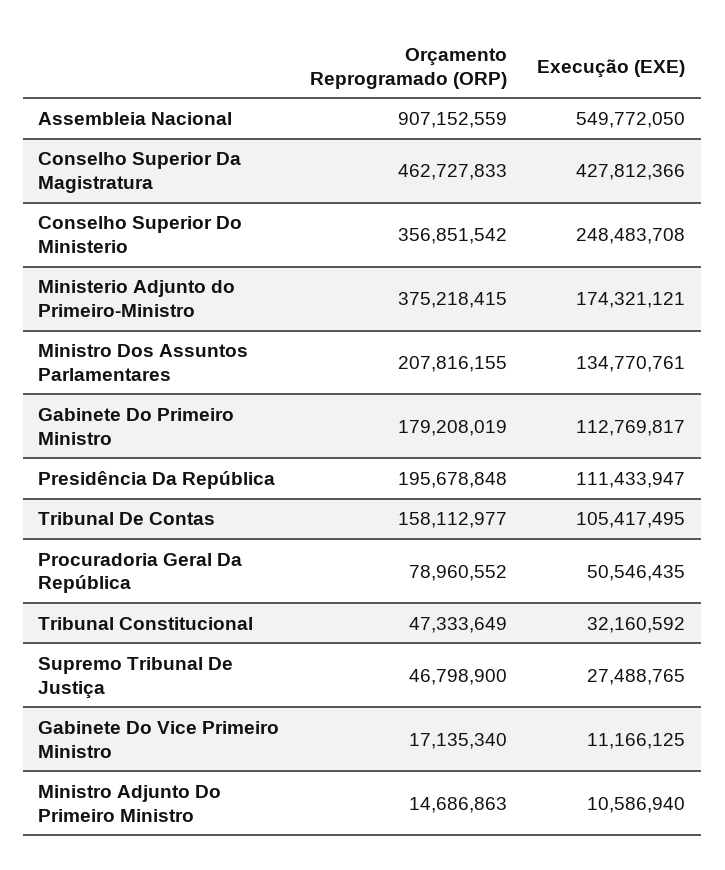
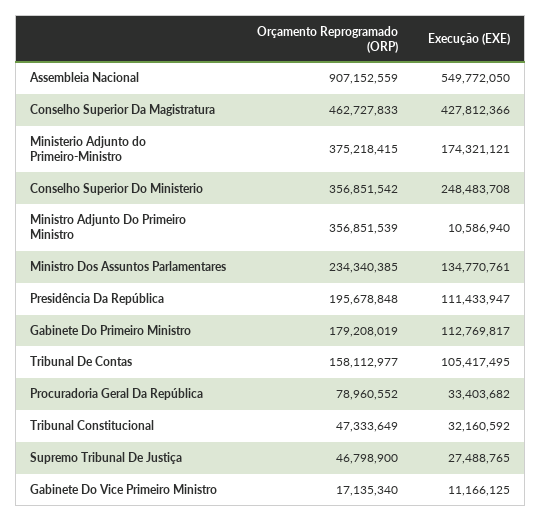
  {
    "Orçamento Reprogramado (ORP)": {
      "Assembleia Nacional": 907152559,
      "Conselho Superior Da Magistratura": 462727833,
      "Conselho Superior Do Ministerio": 356851542,
      "Ministerio Adjunto do Primeiro-Ministro": 375218415,
-     "Ministro Dos Assuntos Parlamentares": 207816155,
+     "Ministro Dos Assuntos Parlamentares": 234340385,
      "Gabinete Do Primeiro Ministro": 179208019,
      "Presidência Da República": 195678848,
      "Tribunal De Contas": 158112977,
      "Procuradoria Geral Da República": 78960552,
      "Tribunal Constitucional": 47333649,
      "Supremo Tribunal De Justiça": 46798900,
      "Gabinete Do Vice Primeiro Ministro": 17135340,
-     "Ministro Adjunto Do Primeiro Ministro": 14686863
+     "Ministro Adjunto Do Primeiro Ministro": 356851539
    },
    "Execução (EXE)": {
      "Assembleia Nacional": 549772050,
      "Conselho Superior Da Magistratura": 427812366,
      "Conselho Superior Do Ministerio": 248483708,
      "Ministerio Adjunto do Primeiro-Ministro": 174321121,
      "Ministro Dos Assuntos Parlamentares": 134770761,
      "Gabinete Do Primeiro Ministro": 112769817,
      "Presidência Da República": 111433947,
      "Tribunal De Contas": 105417495,
-     "Procuradoria Geral Da República": 50546435,
+     "Procuradoria Geral Da República": 33403682,
      "Tribunal Constitucional": 32160592,
      "Supremo Tribunal De Justiça": 27488765,
      "Gabinete Do Vice Primeiro Ministro": 11166125,
      "Ministro Adjunto Do Primeiro Ministro": 10586940
    }
  }

